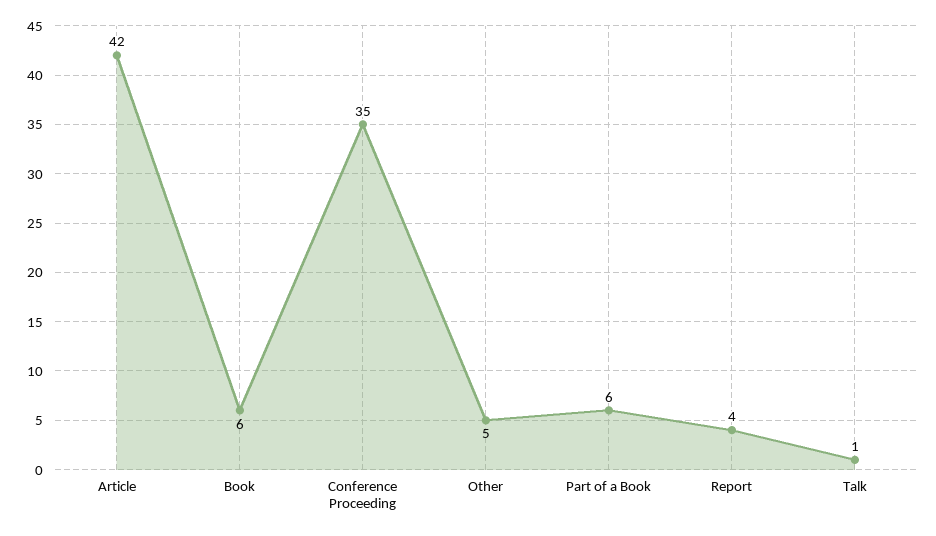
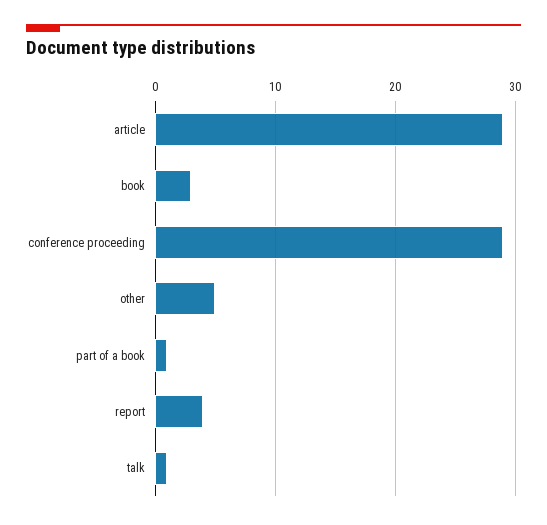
  {
-   "Article": 42,
+   "Article": 29,
-   "Book": 6,
+   "Book": 3,
-   "Conference Proceeding": 35,
+   "Conference Proceeding": 29,
    "Other": 5,
-   "Part of a Book": 6,
+   "Part of a Book": 1,
    "Report": 4,
    "Talk": 1
  }

